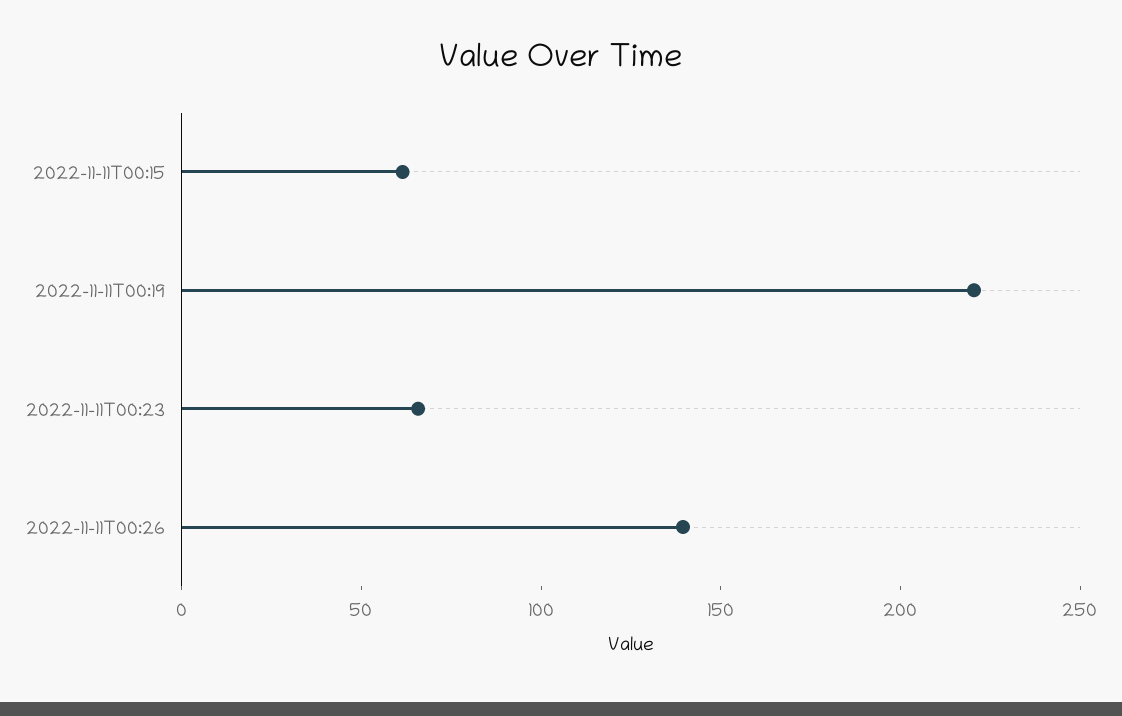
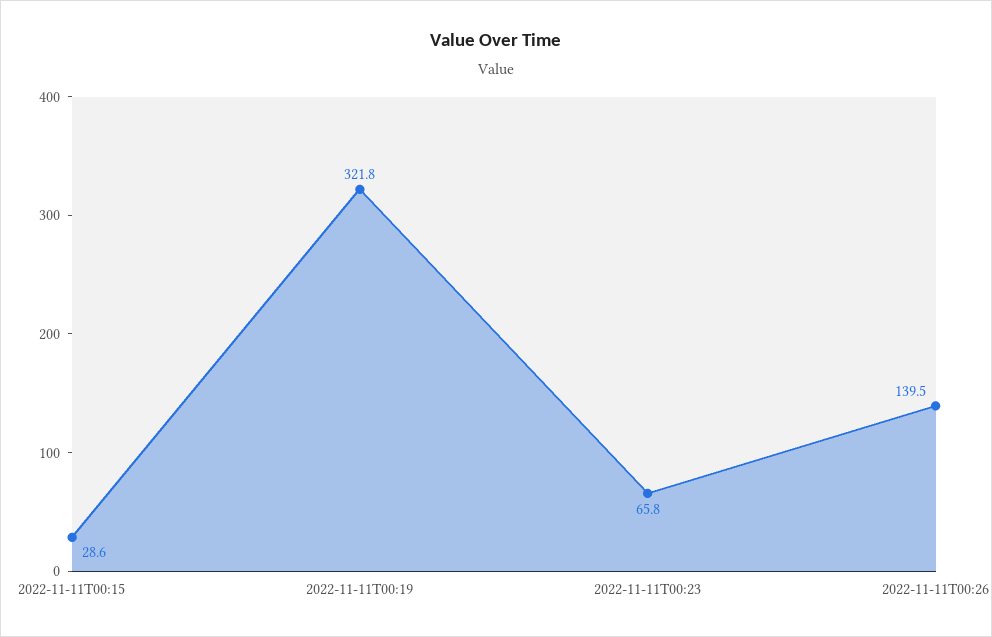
  {
-   "2022-11-11T00:15": 60,
+   "2022-11-11T00:15": 28.6,
-   "2022-11-11T00:19": 220,
+   "2022-11-11T00:19": 321.8,
    "2022-11-11T00:23": 65.8,
    "2022-11-11T00:26": 139.5
  }

